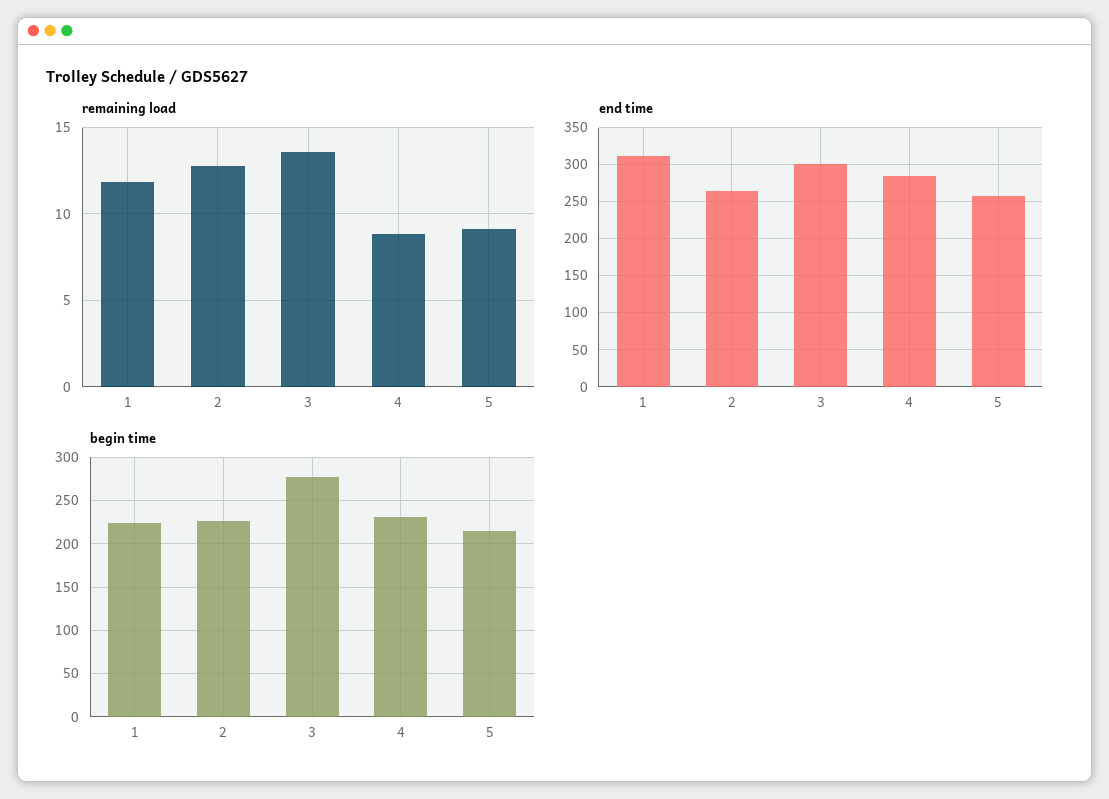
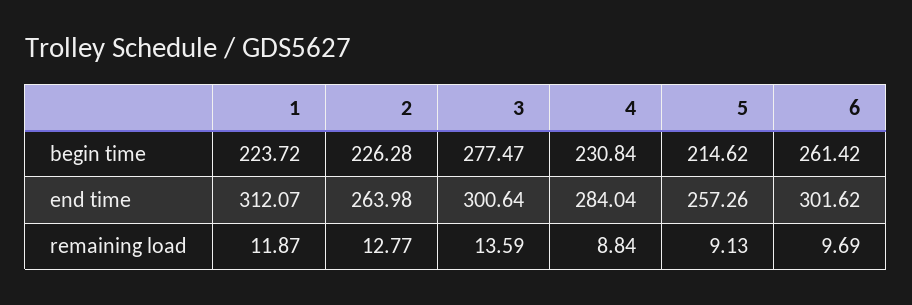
  {
    "remaining load": {
      "1": 11.87,
      "2": 12.77,
      "3": 13.59,
      "4": 8.84,
-     "5": 9.13
+     "5": 9.13,
+     "6": 9.69
    },
    "end time": {
      "1": 312.07,
      "2": 263.98,
      "3": 300.64,
      "4": 284.04,
-     "5": 257.26
+     "5": 257.26,
+     "6": 301.62
    },
    "begin time": {
      "1": 223.72,
      "2": 226.28,
      "3": 277.47,
      "4": 230.84,
-     "5": 214.62
+     "5": 214.62,
+     "6": 261.42
    }
  }

